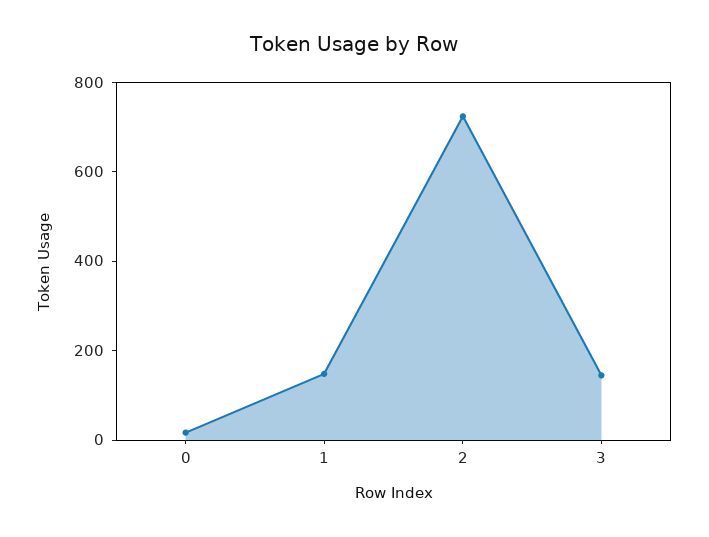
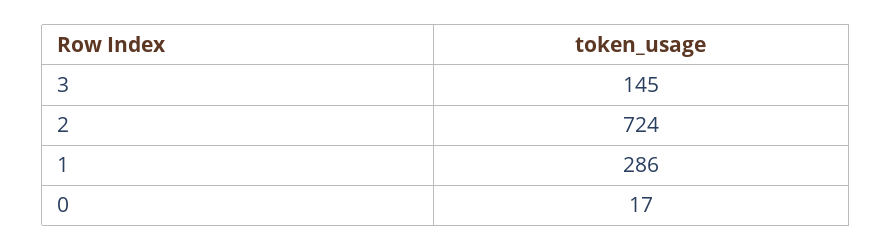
  {
    "0": 17,
-   "1": 150,
+   "1": 286,
    "2": 724,
    "3": 145
  }

